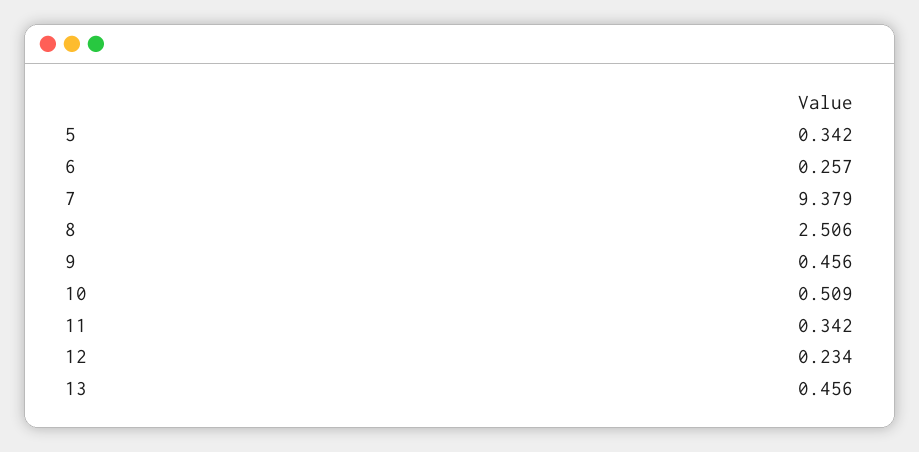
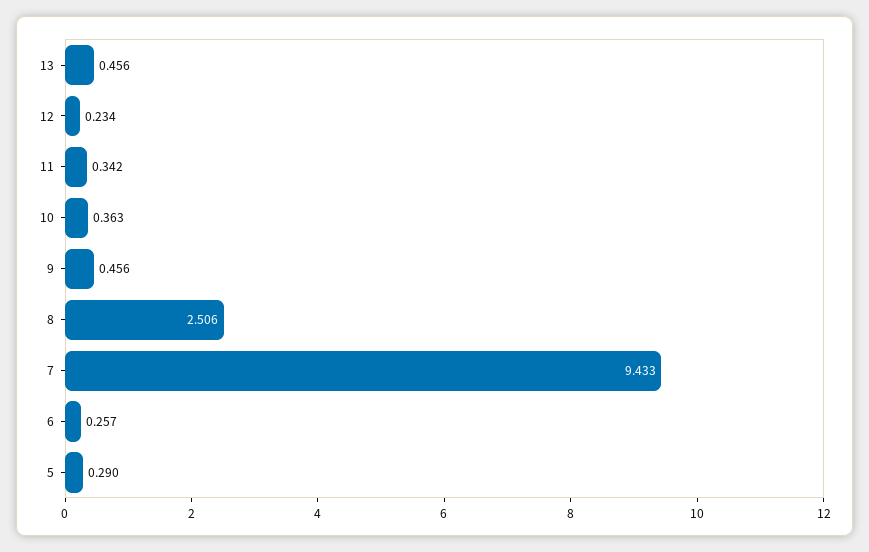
  {
-   "5": 0.342,
+   "5": 0.29,
    "6": 0.257,
-   "7": 9.379,
+   "7": 9.433,
    "8": 2.506,
    "9": 0.456,
-   "10": 0.509,
+   "10": 0.363,
    "11": 0.342,
    "12": 0.234,
    "13": 0.456
  }

